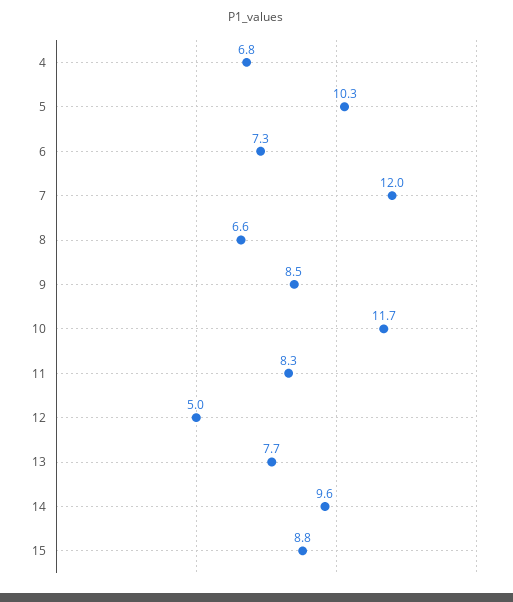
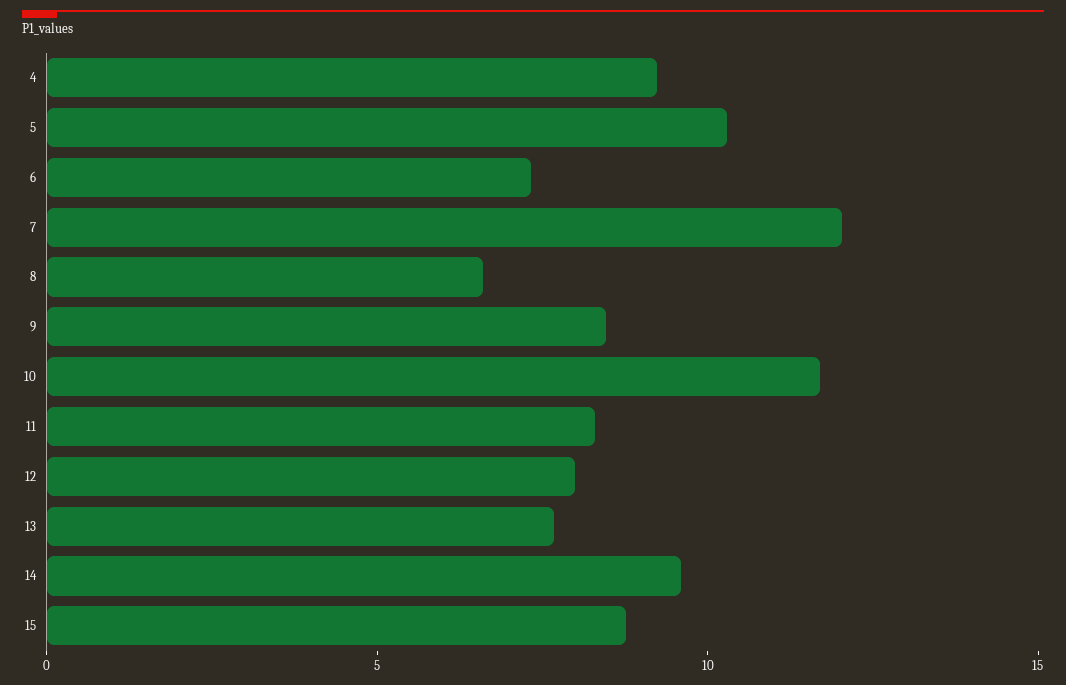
  {
-   "4": 6.8,
+   "4": 9,
    "5": 10.3,
    "6": 7.3,
    "7": 12,
    "8": 6.6,
    "9": 8.5,
    "10": 11.7,
    "11": 8.3,
-   "12": 5,
+   "12": 8,
    "13": 7.7,
    "14": 9.6,
    "15": 8.8
  }

